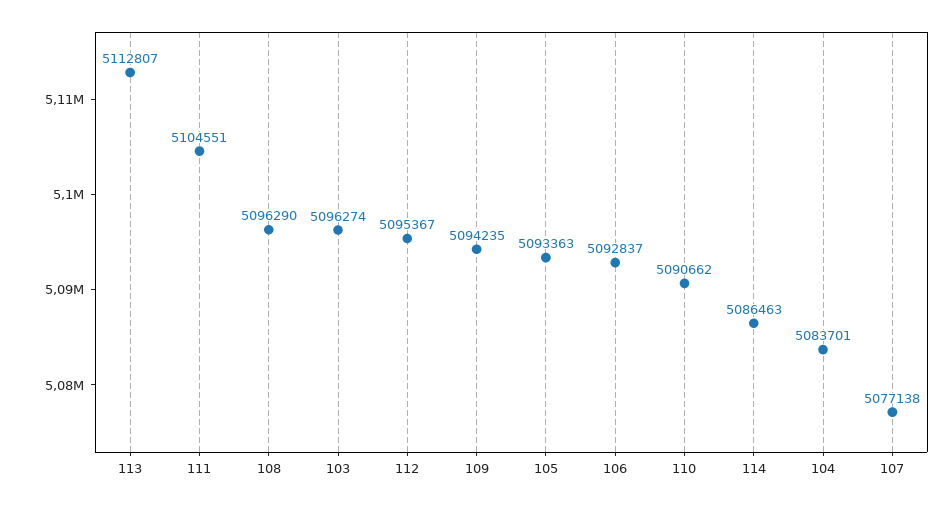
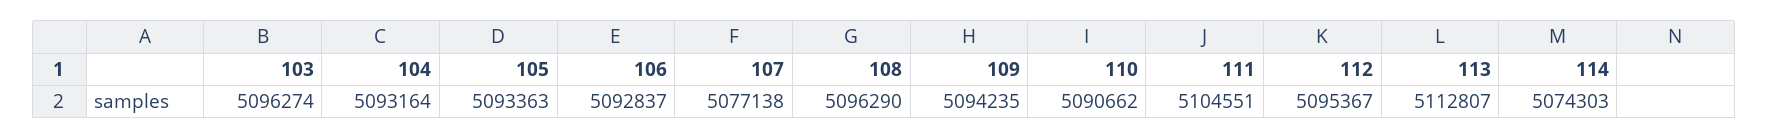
  {
    "113": 5112807,
    "111": 5104551,
    "108": 5096290,
    "103": 5096274,
    "112": 5095367,
    "109": 5094235,
    "105": 5093363,
    "106": 5092837,
    "110": 5090662,
-   "114": 5086463,
+   "114": 5074303,
-   "104": 5083701,
+   "104": 5093164,
    "107": 5077138
  }

